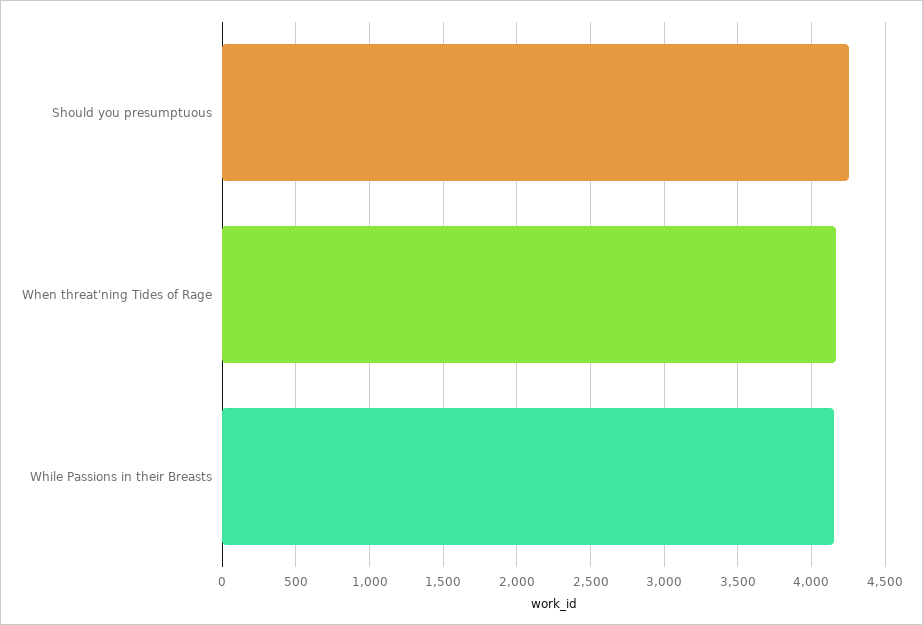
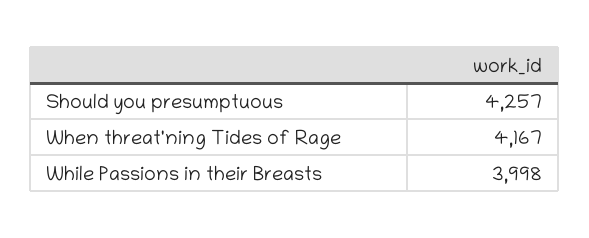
  {
    "Should you presumptuous": 4257,
    "When threat'ning Tides of Rage": 4167,
-   "While Passions in their Breasts": 4150
+   "While Passions in their Breasts": 3998
  }

